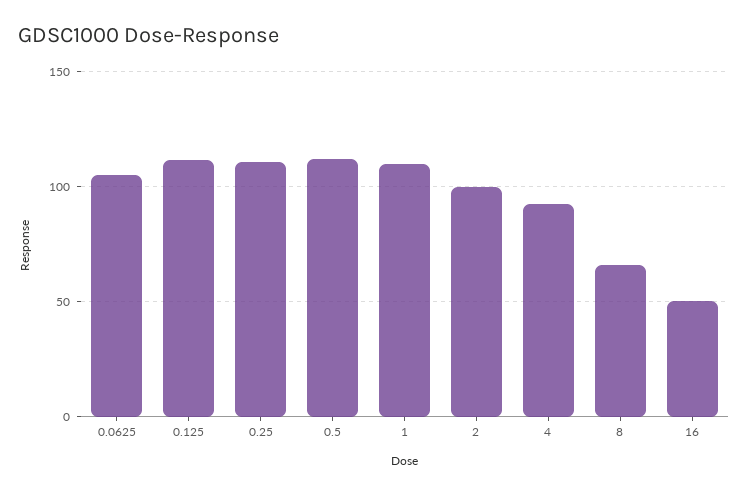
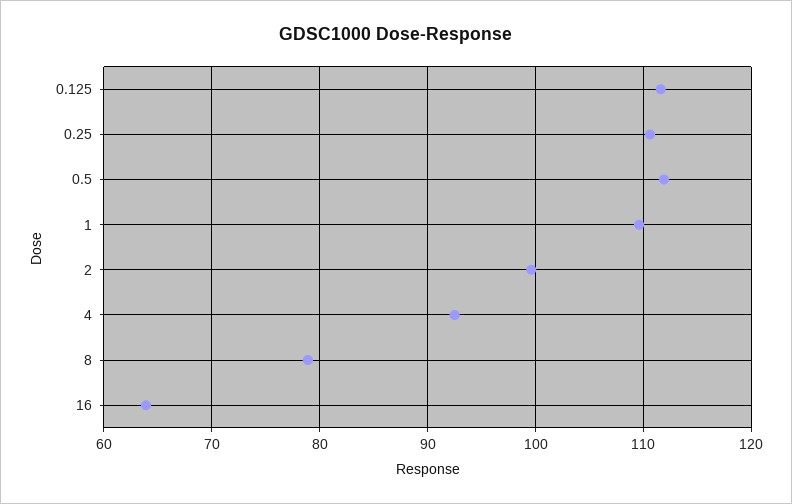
  {
-   "0.0625": 105,
    "0.125": 112,
    "0.25": 111,
    "0.5": 112,
    "1": 110,
    "2": 100,
    "4": 93,
-   "8": 65,
+   "8": 79,
-   "16": 50
+   "16": 64
  }

